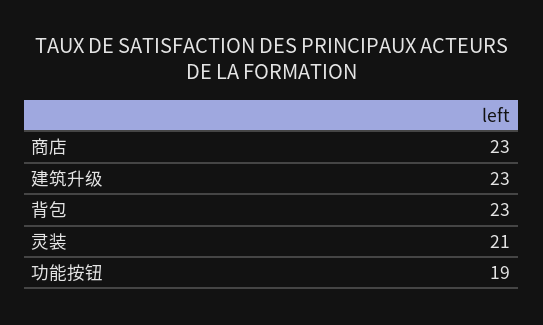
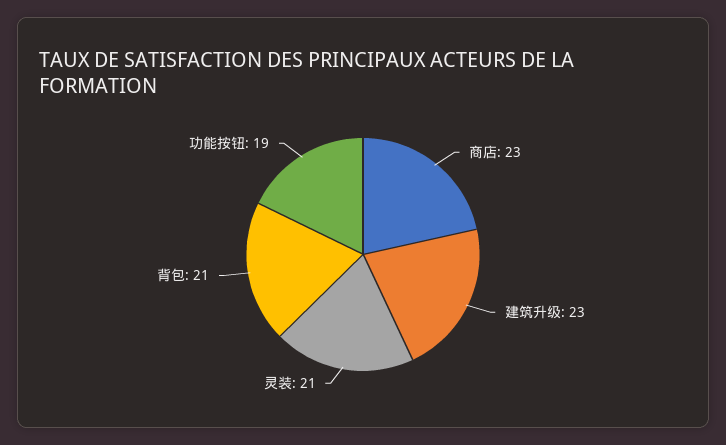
  {
    "商店": 23,
    "建筑升级": 23,
-   "背包": 23,
+   "背包": 21,
    "灵装": 21,
    "功能按钮": 19
  }

